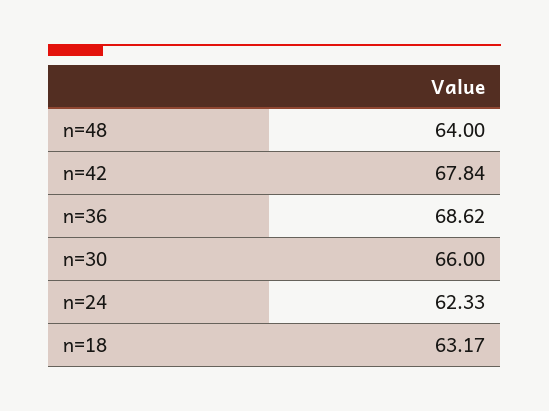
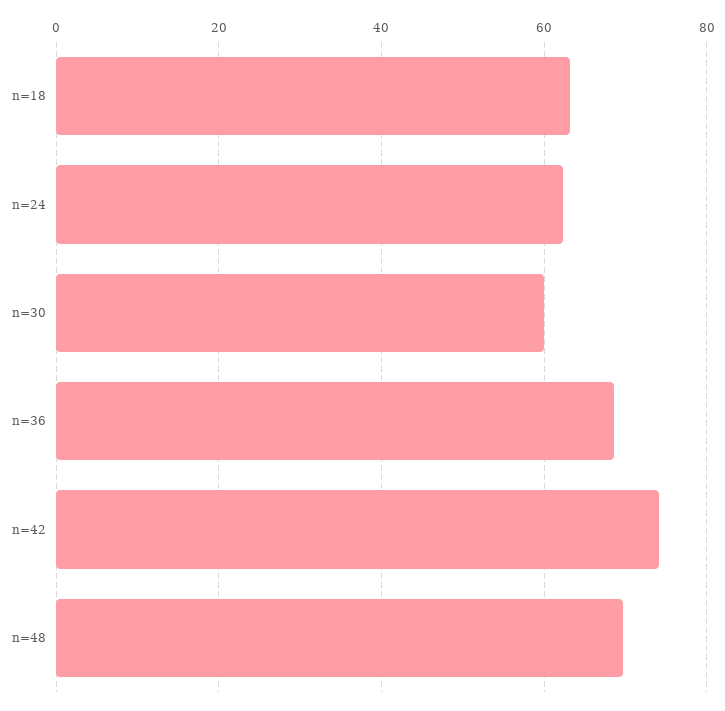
  {
-   "n=48": 64,
+   "n=48": 70,
-   "n=42": 67.84,
+   "n=42": 74,
    "n=36": 68.62,
-   "n=30": 66,
+   "n=30": 60,
    "n=24": 62.33,
    "n=18": 63.17
  }

